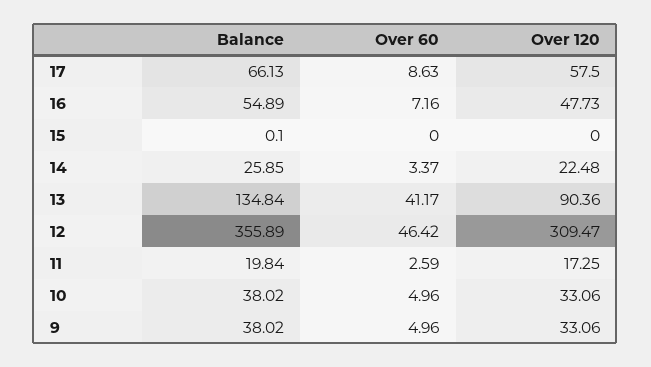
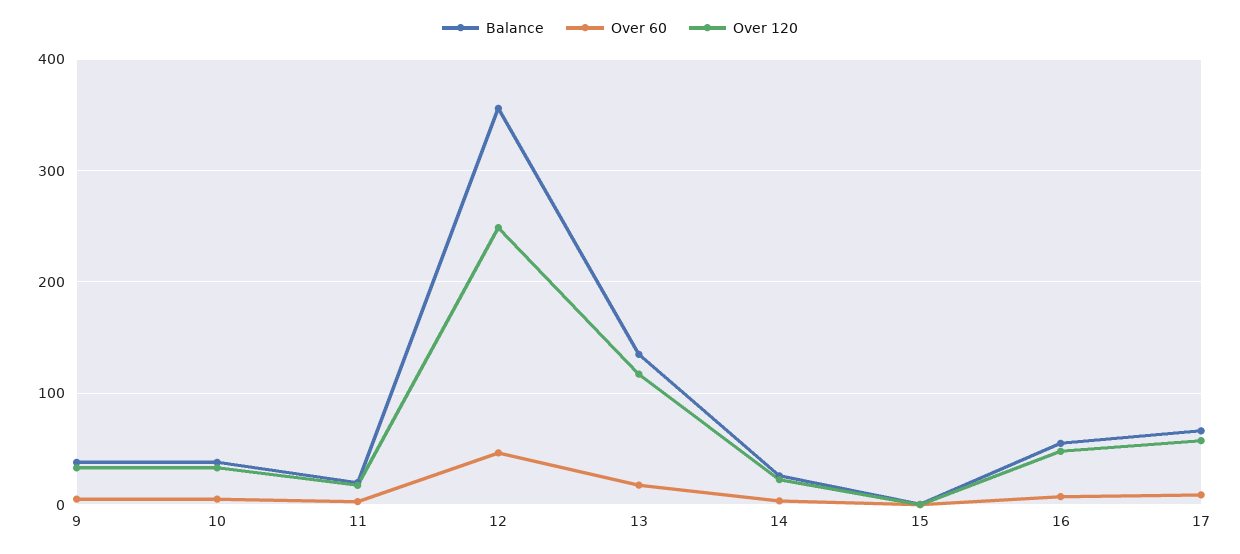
  {
    "Balance": {
      "17": 66.13,
      "16": 54.89,
      "15": 0.1,
      "14": 25.85,
      "13": 134.84,
      "12": 355.89,
      "11": 19.84,
      "10": 38.02,
      "9": 38.02
    },
    "Over 60": {
      "17": 8.63,
      "16": 7.16,
      "15": 0,
      "14": 3.37,
-     "13": 41.17,
+     "13": 20,
      "12": 46.42,
      "11": 2.59,
      "10": 4.96,
      "9": 4.96
    },
    "Over 120": {
      "17": 57.5,
      "16": 47.73,
      "15": 0,
      "14": 22.48,
-     "13": 90.36,
+     "13": 120,
-     "12": 309.47,
+     "12": 250,
      "11": 17.25,
      "10": 33.06,
      "9": 33.06
    }
  }

